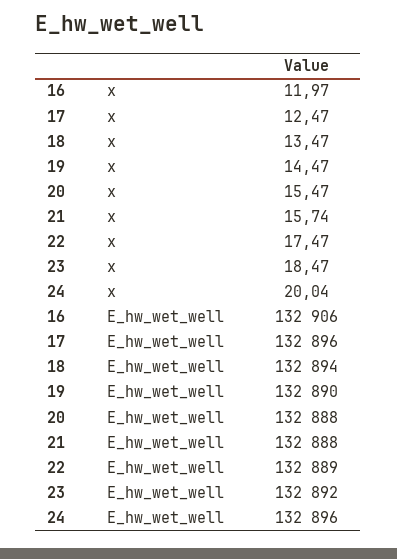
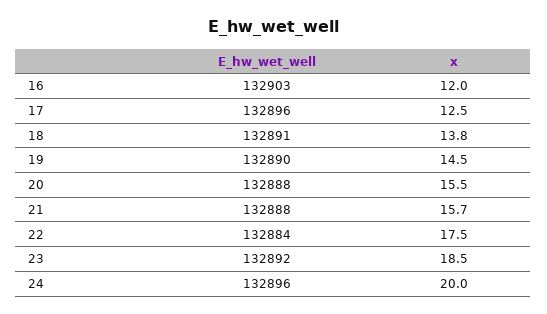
  {
    "16": {
      "x": 11.97,
-     "E_hw_wet_well": 132906
+     "E_hw_wet_well": 132903
    },
    "17": {
      "x": 12.47,
      "E_hw_wet_well": 132896
    },
    "18": {
-     "x": 13.47,
+     "x": 13.8,
-     "E_hw_wet_well": 132894
+     "E_hw_wet_well": 132891
    },
    "19": {
      "x": 14.47,
      "E_hw_wet_well": 132890
    },
    "20": {
      "x": 15.47,
      "E_hw_wet_well": 132888
    },
    "21": {
      "x": 15.74,
      "E_hw_wet_well": 132888
    },
    "22": {
      "x": 17.47,
-     "E_hw_wet_well": 132889
+     "E_hw_wet_well": 132884
    },
    "23": {
      "x": 18.47,
      "E_hw_wet_well": 132892
    },
    "24": {
      "x": 20.04,
      "E_hw_wet_well": 132896
    }
  }

